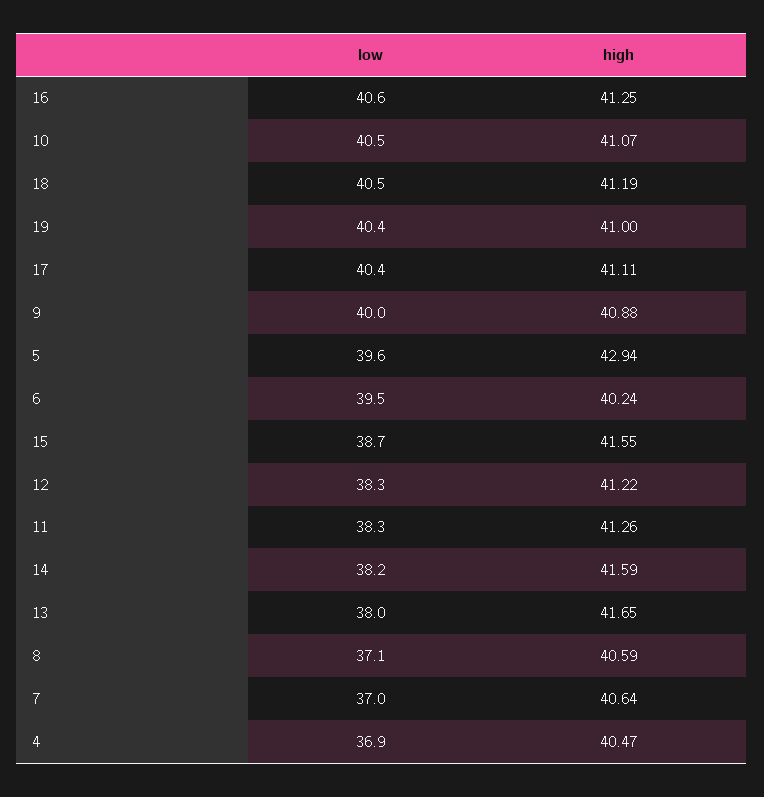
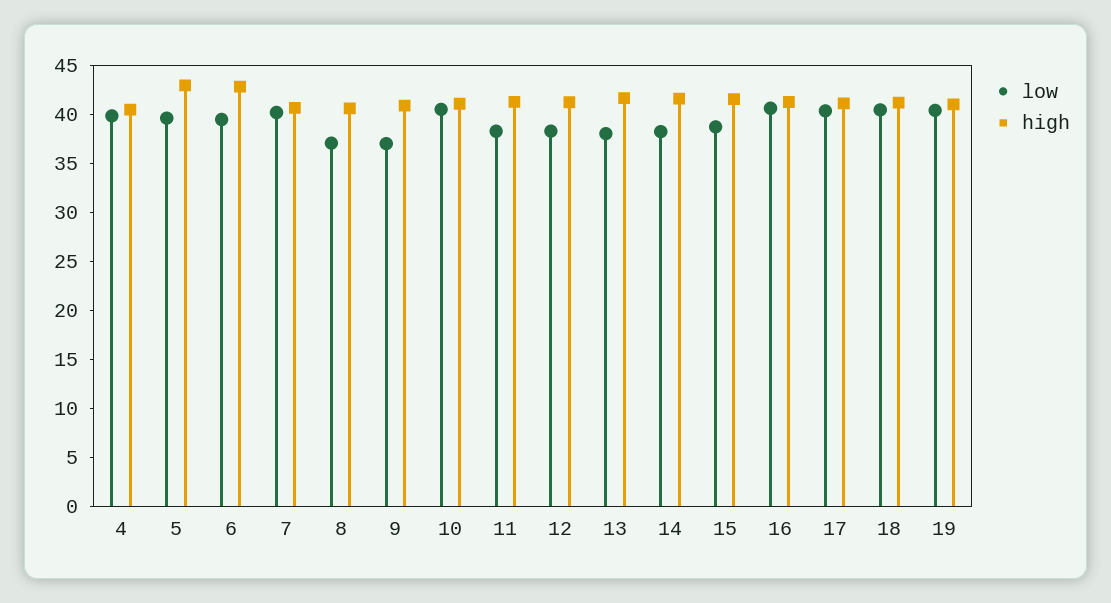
  {
    "low": {
      "16": 40.6,
      "10": 40.5,
      "18": 40.5,
      "19": 40.4,
      "17": 40.4,
-     "9": 40,
+     "9": 37,
      "5": 39.6,
      "6": 39.5,
      "15": 38.7,
      "12": 38.3,
      "11": 38.3,
      "14": 38.2,
      "13": 38,
      "8": 37.1,
-     "7": 37,
+     "7": 40,
-     "4": 36.9
+     "4": 40
    },
    "high": {
      "16": 41.25,
      "10": 41.07,
      "18": 41.19,
      "19": 41,
      "17": 41.11,
      "9": 40.88,
      "5": 42.94,
-     "6": 40.24,
+     "6": 43,
      "15": 41.55,
      "12": 41.22,
      "11": 41.26,
      "14": 41.59,
      "13": 41.65,
      "8": 40.59,
      "7": 40.64,
      "4": 40.47
    }
  }

